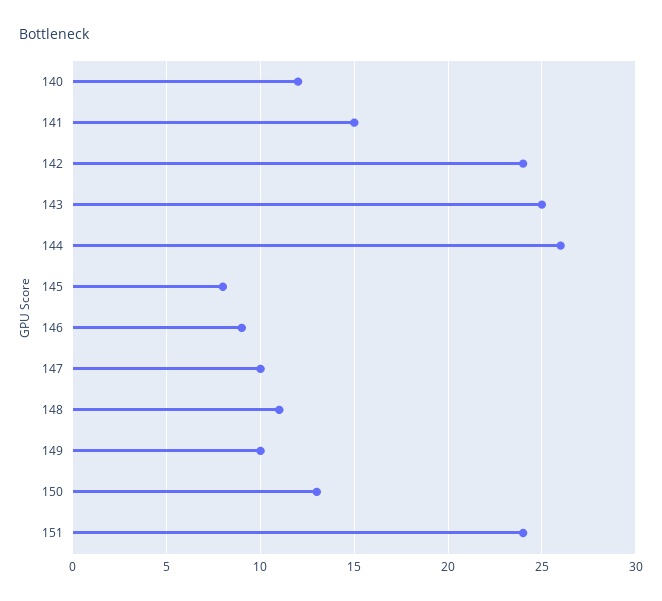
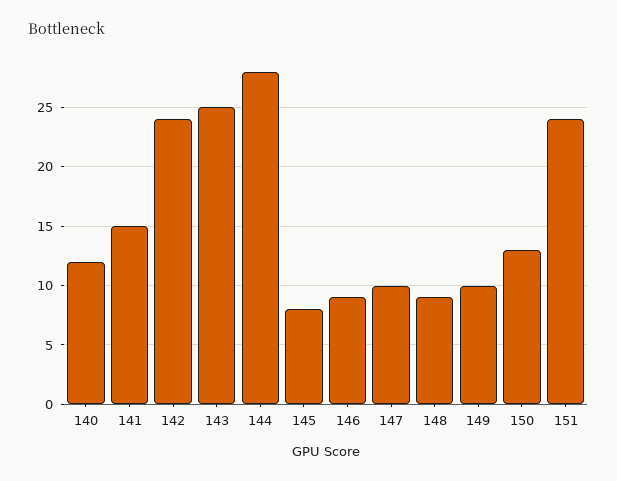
  {
    "140": 12,
    "141": 15,
    "142": 24,
    "143": 25,
-   "144": 26,
+   "144": 28,
    "145": 8,
    "146": 9,
    "147": 10,
-   "148": 11,
+   "148": 9,
    "149": 10,
    "150": 13,
    "151": 24
  }

